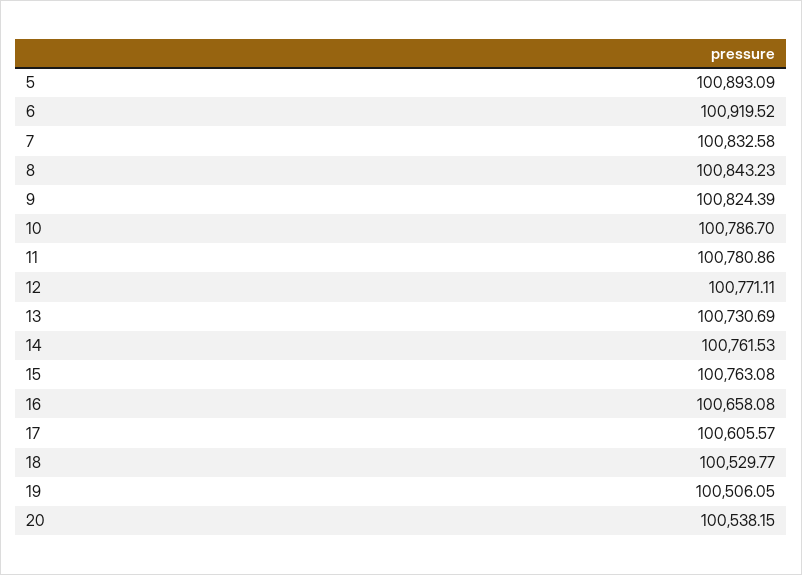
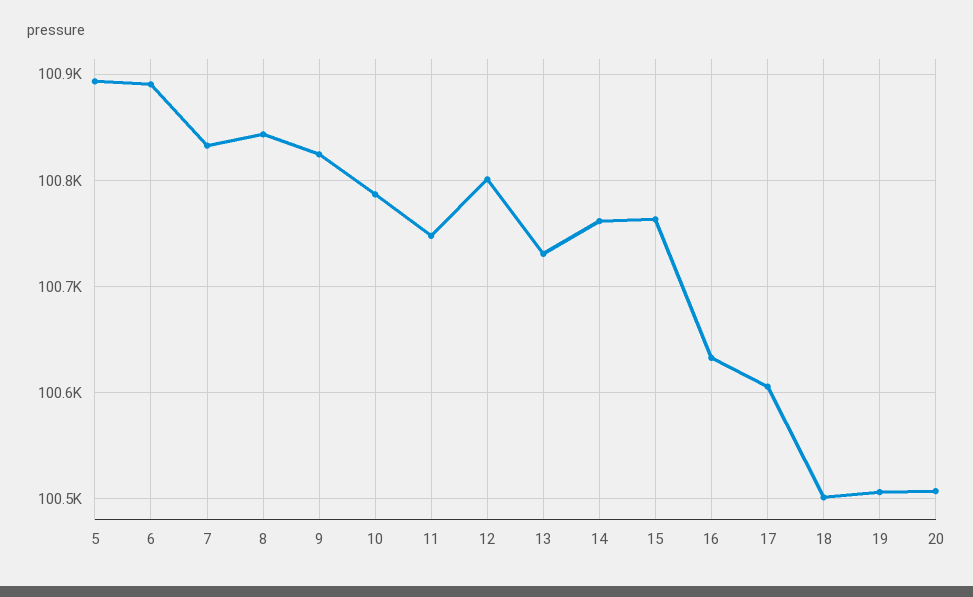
  {
    "5": 100893.09,
-   "6": 100919.52,
+   "6": 100890,
    "7": 100832.58,
    "8": 100843.23,
    "9": 100824.39,
    "10": 100786.7,
-   "11": 100780.86,
+   "11": 100750,
-   "12": 100771.11,
+   "12": 100800,
    "13": 100730.69,
    "14": 100761.53,
    "15": 100763.08,
-   "16": 100658.08,
+   "16": 100630,
    "17": 100605.57,
-   "18": 100529.77,
+   "18": 100500,
    "19": 100506.05,
-   "20": 100538.15
+   "20": 100510
  }

